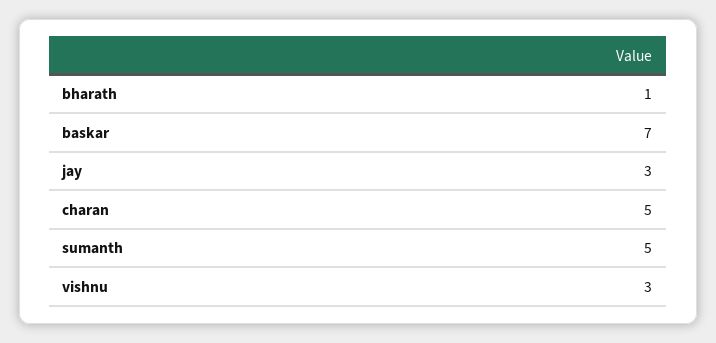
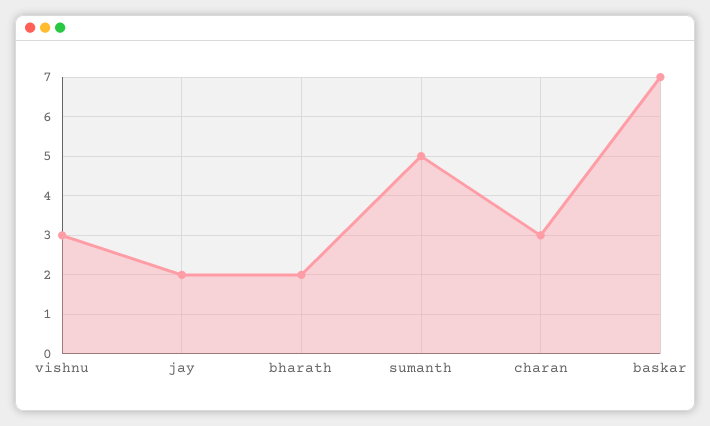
  {
-   "bharath": 1,
+   "bharath": 2,
    "baskar": 7,
-   "jay": 3,
+   "jay": 2,
-   "charan": 5,
+   "charan": 3,
    "sumanth": 5,
    "vishnu": 3
  }

